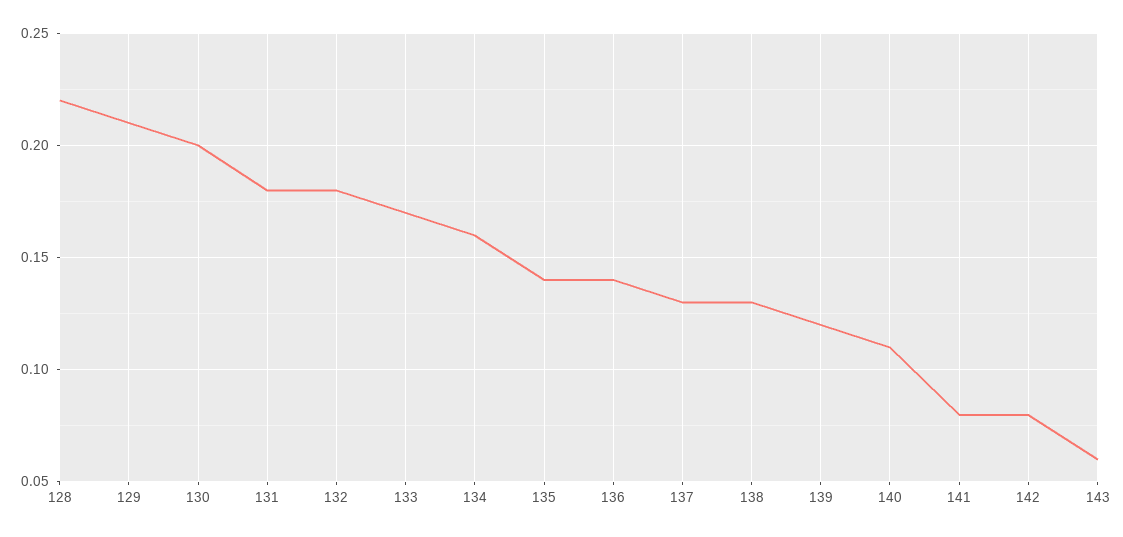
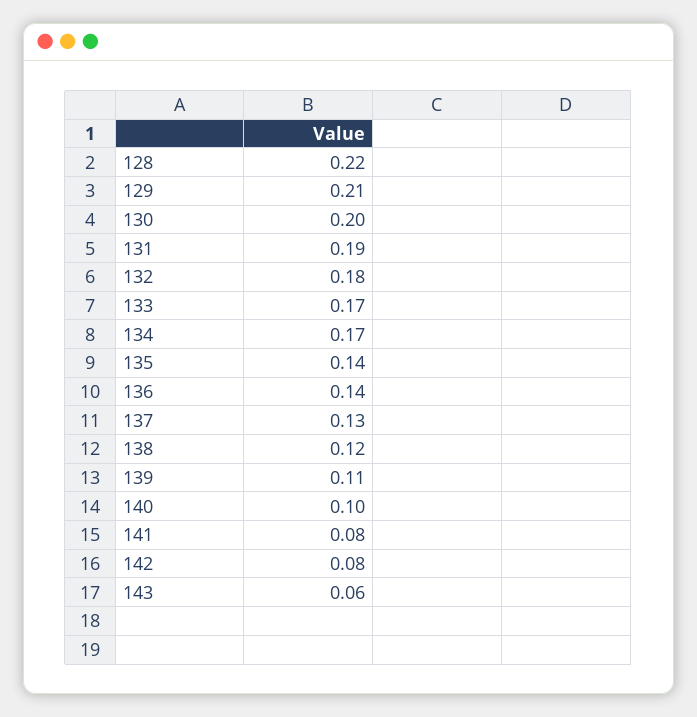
  {
    "128": 0.22,
    "129": 0.21,
    "130": 0.2,
-   "131": 0.18,
+   "131": 0.19,
    "132": 0.18,
    "133": 0.17,
-   "134": 0.16,
+   "134": 0.17,
    "135": 0.14,
    "136": 0.14,
    "137": 0.13,
-   "138": 0.13,
+   "138": 0.12,
-   "139": 0.12,
+   "139": 0.11,
-   "140": 0.11,
+   "140": 0.1,
    "141": 0.08,
    "142": 0.08,
    "143": 0.06
  }

